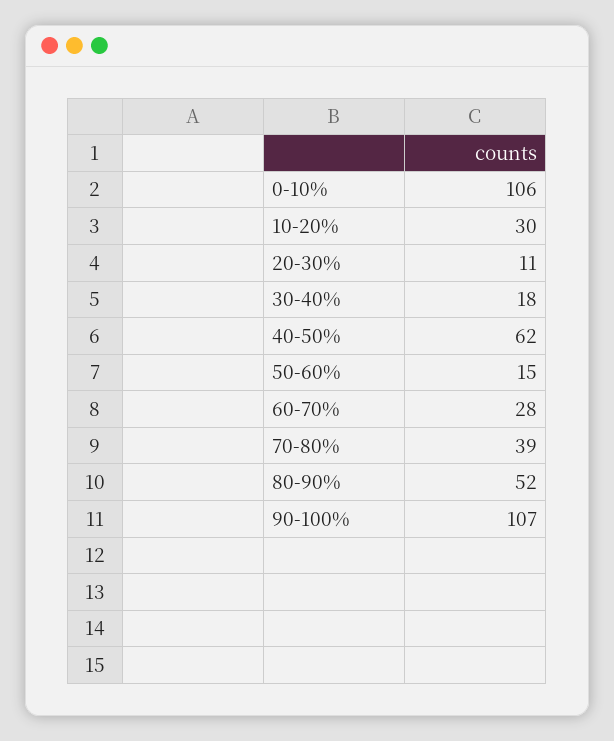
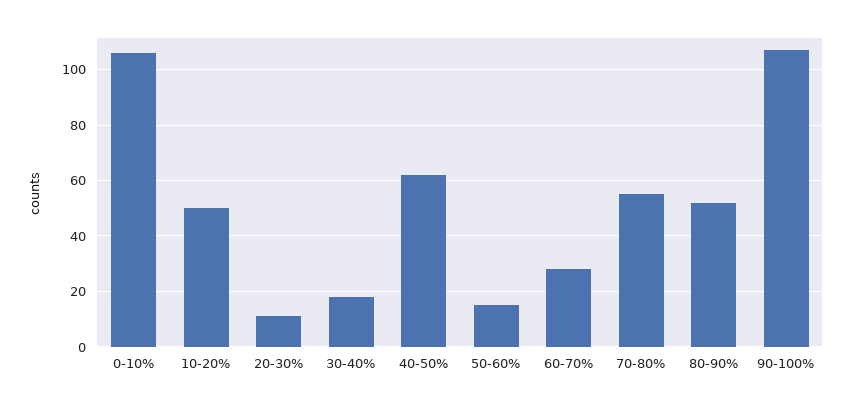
  {
    "0-10%": 106,
-   "10-20%": 30,
+   "10-20%": 50,
    "20-30%": 11,
    "30-40%": 18,
    "40-50%": 62,
    "50-60%": 15,
    "60-70%": 28,
-   "70-80%": 39,
+   "70-80%": 55,
    "80-90%": 52,
    "90-100%": 107
  }

